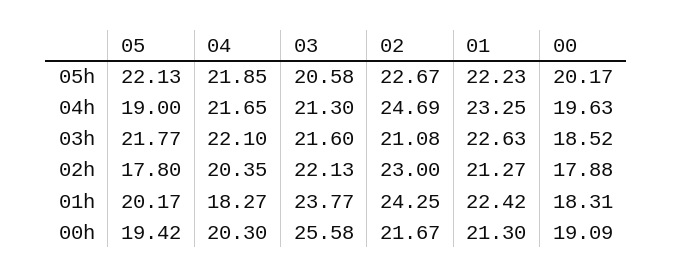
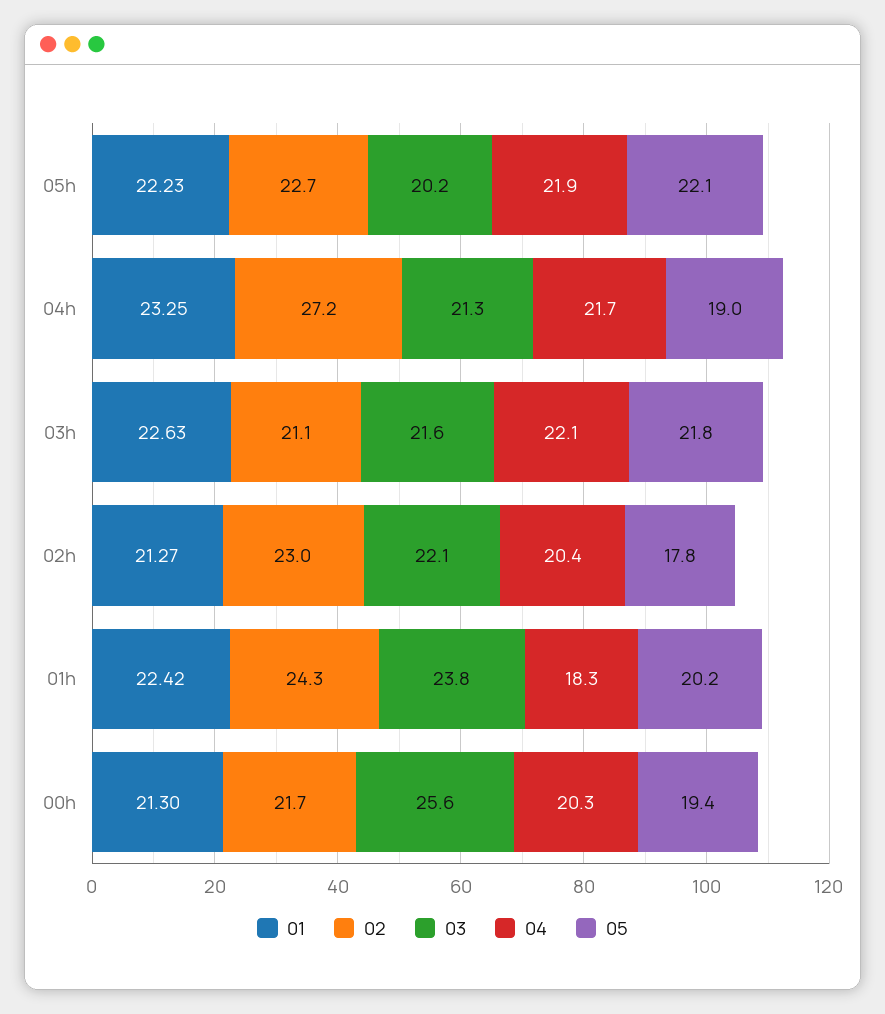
  {
    "05": {
      "05h": 22.13,
      "04h": 19,
      "03h": 21.77,
      "02h": 17.8,
      "01h": 20.17,
      "00h": 19.42
    },
    "04": {
      "05h": 21.85,
      "04h": 21.65,
      "03h": 22.1,
      "02h": 20.35,
      "01h": 18.27,
      "00h": 20.3
    },
    "03": {
-     "05h": 20.58,
+     "05h": 20.2,
      "04h": 21.3,
      "03h": 21.6,
      "02h": 22.13,
      "01h": 23.77,
      "00h": 25.58
    },
    "02": {
      "05h": 22.67,
-     "04h": 24.69,
+     "04h": 27.2,
      "03h": 21.08,
      "02h": 23,
      "01h": 24.25,
      "00h": 21.67
    },
    "01": {
      "05h": 22.23,
      "04h": 23.25,
      "03h": 22.63,
      "02h": 21.27,
      "01h": 22.42,
      "00h": 21.3
-   },
+   }
-   "00": {
-     "05h": 20.17,
-     "04h": 19.63,
-     "03h": 18.52,
-     "02h": 17.88,
-     "01h": 18.31,
-     "00h": 19.09
-   }
  }

